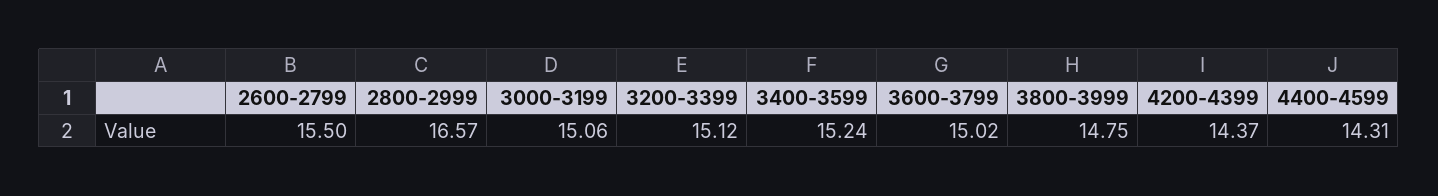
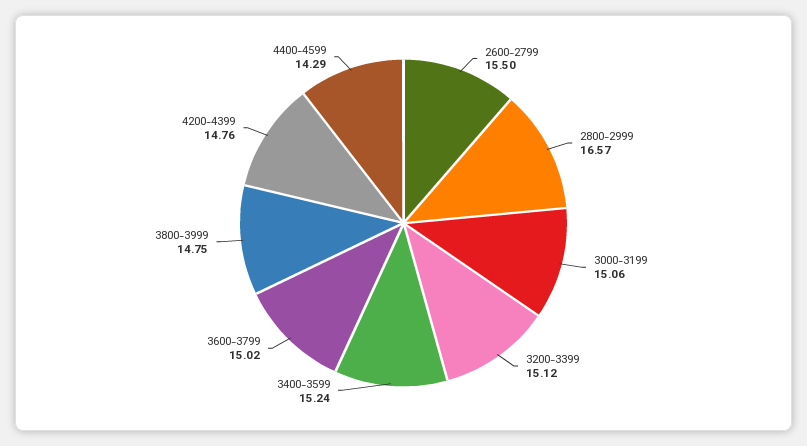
  {
    "2600-2799": 15.5,
    "2800-2999": 16.57,
    "3000-3199": 15.06,
    "3200-3399": 15.12,
    "3400-3599": 15.24,
    "3600-3799": 15.02,
    "3800-3999": 14.75,
-   "4200-4399": 14.37,
+   "4200-4399": 14.76,
-   "4400-4599": 14.31
+   "4400-4599": 14.29
  }

